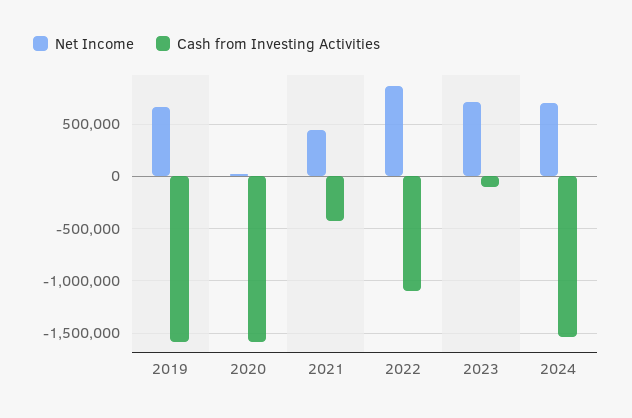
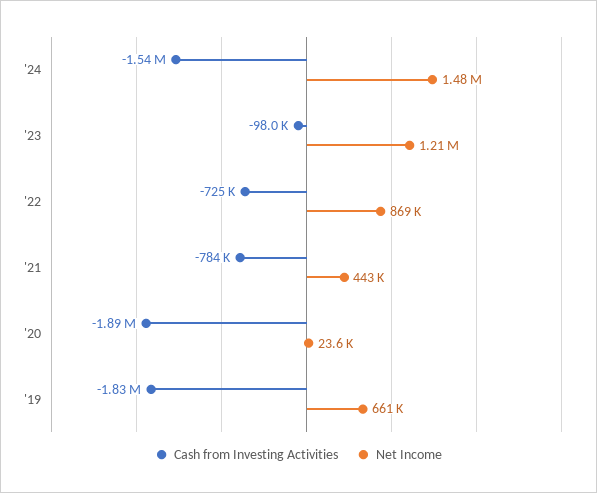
  {
    "Net Income": {
      "2019": 661000,
      "2020": 23600,
      "2021": 443000,
      "2022": 869000,
-     "2023": 700000,
+     "2023": 1210000,
-     "2024": 700000
+     "2024": 1480000
    },
    "Cash from Investing Activities": {
-     "2019": -1600000,
+     "2019": -1830000,
-     "2020": -1600000,
+     "2020": -1890000,
-     "2021": -400000,
+     "2021": -784000,
-     "2022": -1100000,
+     "2022": -725000,
      "2023": -98000,
      "2024": -1540000
    }
  }

